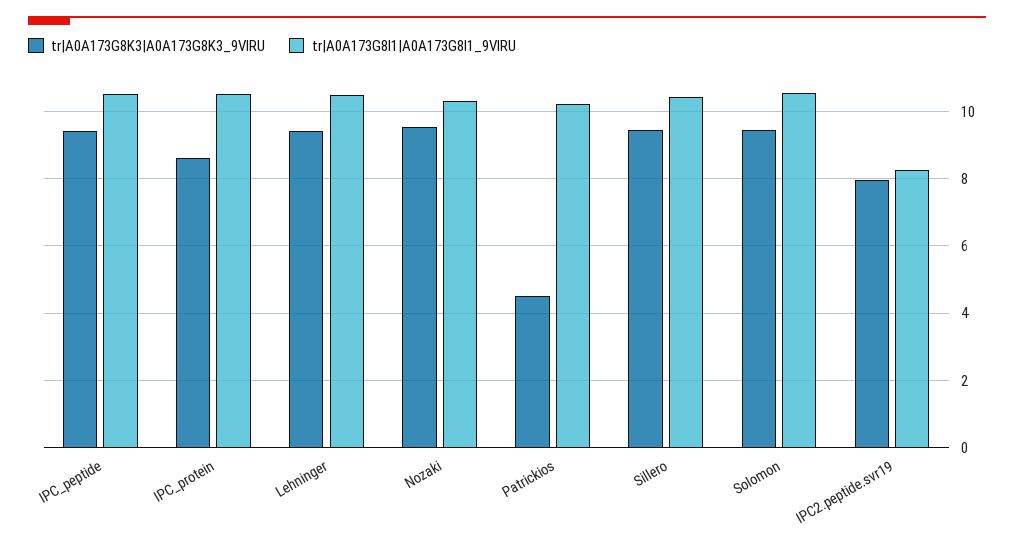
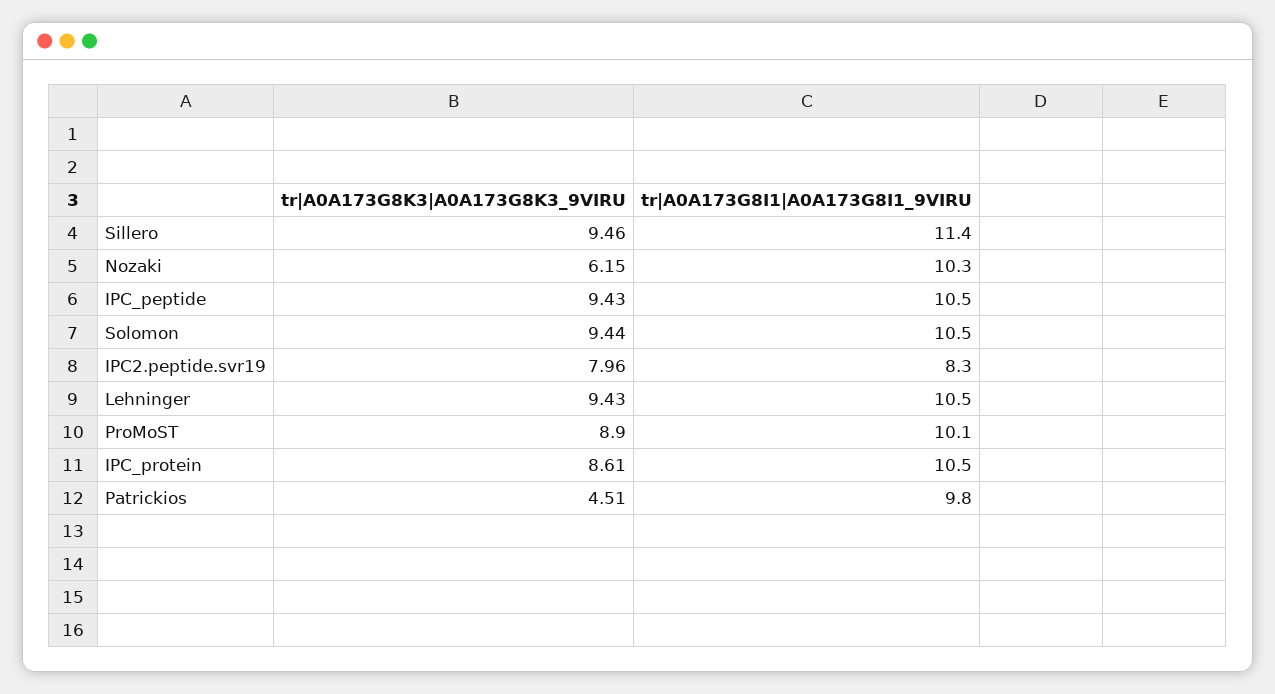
  {
    "tr|A0A173G8K3|A0A173G8K3_9VIRU": {
      "IPC_peptide": 9.43,
      "IPC_protein": 8.61,
      "Lehninger": 9.43,
-     "Nozaki": 9.6,
+     "Nozaki": 6.15,
      "Patrickios": 4.51,
      "Sillero": 9.46,
      "Solomon": 9.44,
-     "IPC2.peptide.svr19": 7.96
+     "IPC2.peptide.svr19": 7.96,
+     "ProMoST": 8.9
    },
    "tr|A0A173G8I1|A0A173G8I1_9VIRU": {
      "IPC_peptide": 10.5,
      "IPC_protein": 10.5,
      "Lehninger": 10.5,
      "Nozaki": 10.3,
-     "Patrickios": 10.2,
+     "Patrickios": 9.8,
-     "Sillero": 10.4,
+     "Sillero": 11.4,
      "Solomon": 10.5,
-     "IPC2.peptide.svr19": 8.3
+     "IPC2.peptide.svr19": 8.3,
+     "ProMoST": 10.1
    }
  }

